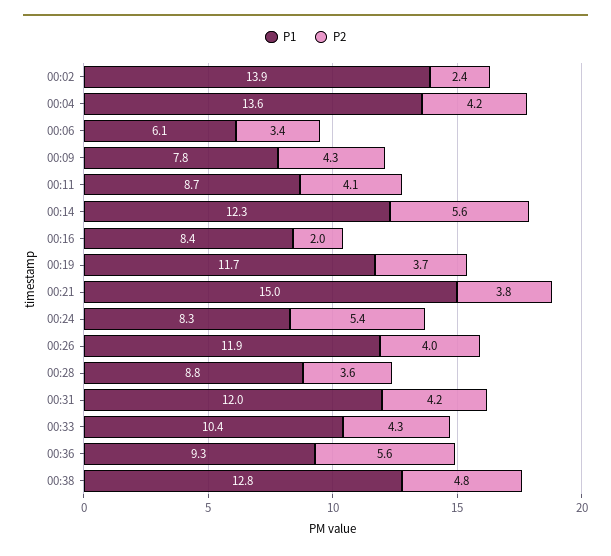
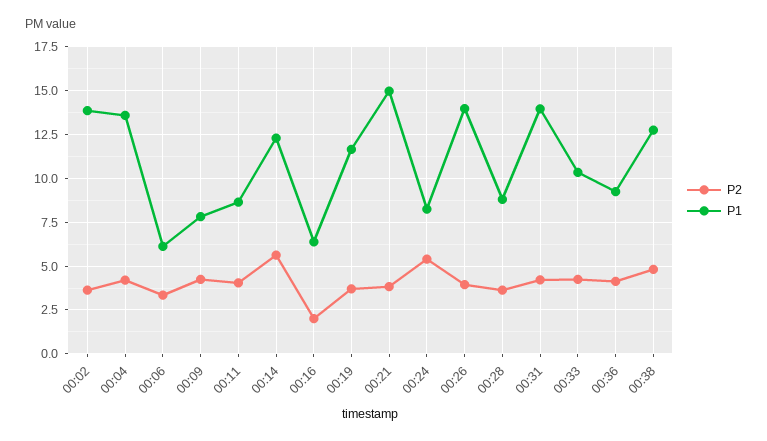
  {
    "P1": {
      "00:02": 13.9,
      "00:04": 13.6,
      "00:06": 6.1,
      "00:09": 7.8,
      "00:11": 8.7,
      "00:14": 12.3,
-     "00:16": 8.4,
+     "00:16": 6.5,
      "00:19": 11.7,
      "00:21": 15,
      "00:24": 8.3,
-     "00:26": 11.9,
+     "00:26": 14,
      "00:28": 8.8,
-     "00:31": 12,
+     "00:31": 14,
      "00:33": 10.4,
      "00:36": 9.3,
      "00:38": 12.8
    },
    "P2": {
-     "00:02": 2.4,
+     "00:02": 3.5,
      "00:04": 4.2,
      "00:06": 3.4,
      "00:09": 4.3,
      "00:11": 4.1,
      "00:14": 5.6,
      "00:16": 2,
      "00:19": 3.7,
      "00:21": 3.8,
      "00:24": 5.4,
      "00:26": 4,
      "00:28": 3.6,
      "00:31": 4.2,
      "00:33": 4.3,
-     "00:36": 5.6,
+     "00:36": 4,
      "00:38": 4.8
    }
  }

